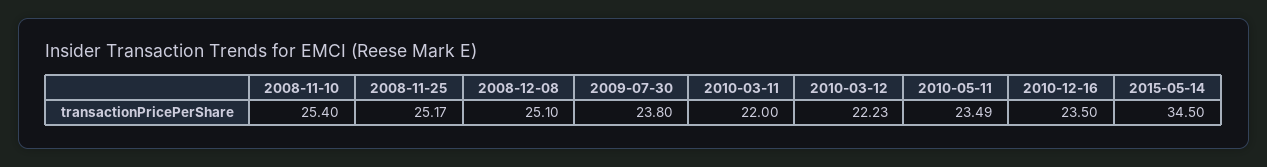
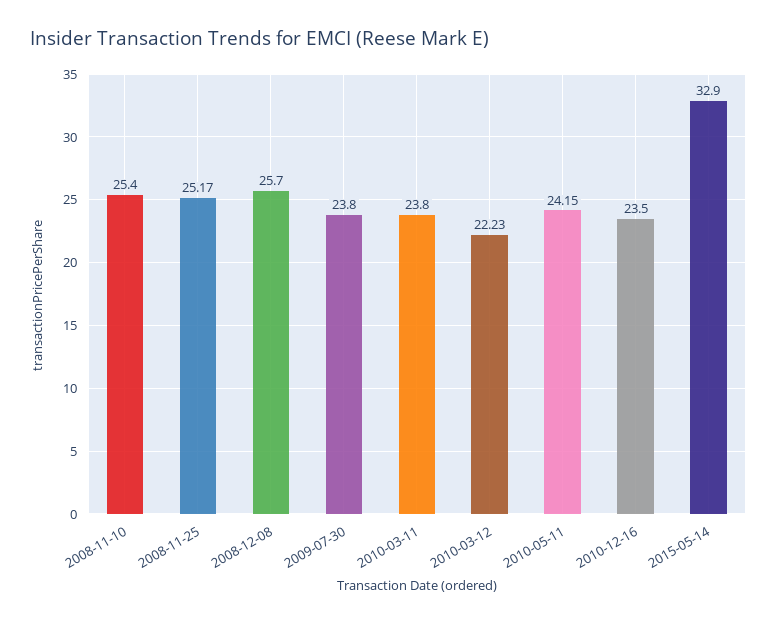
  {
    "2008-11-10": 25.4,
    "2008-11-25": 25.17,
-   "2008-12-08": 25.1,
+   "2008-12-08": 25.7,
    "2009-07-30": 23.8,
-   "2010-03-11": 22,
+   "2010-03-11": 23.8,
    "2010-03-12": 22.23,
-   "2010-05-11": 23.49,
+   "2010-05-11": 24.15,
    "2010-12-16": 23.5,
-   "2015-05-14": 34.5
+   "2015-05-14": 32.9
  }

